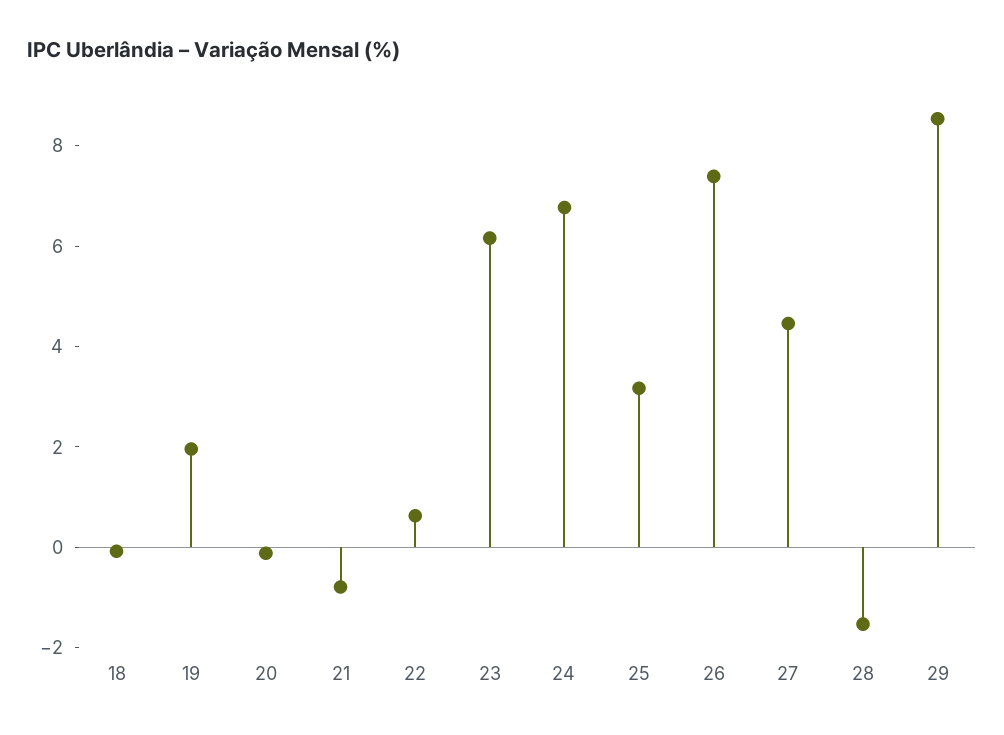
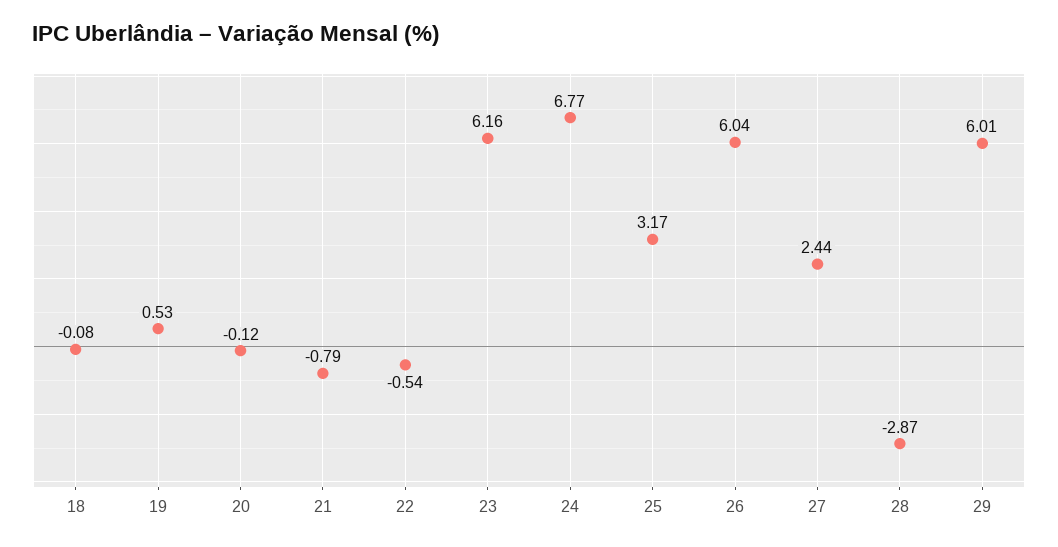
  {
    "18": -0.08,
-   "19": 2,
+   "19": 0.53,
    "20": -0.12,
    "21": -0.79,
-   "22": 0.5,
+   "22": -0.54,
    "23": 6.16,
    "24": 6.77,
    "25": 3.17,
-   "26": 7.5,
+   "26": 6.04,
-   "27": 4.5,
+   "27": 2.44,
-   "28": -1.5,
+   "28": -2.87,
-   "29": 8.5
+   "29": 6.01
  }

